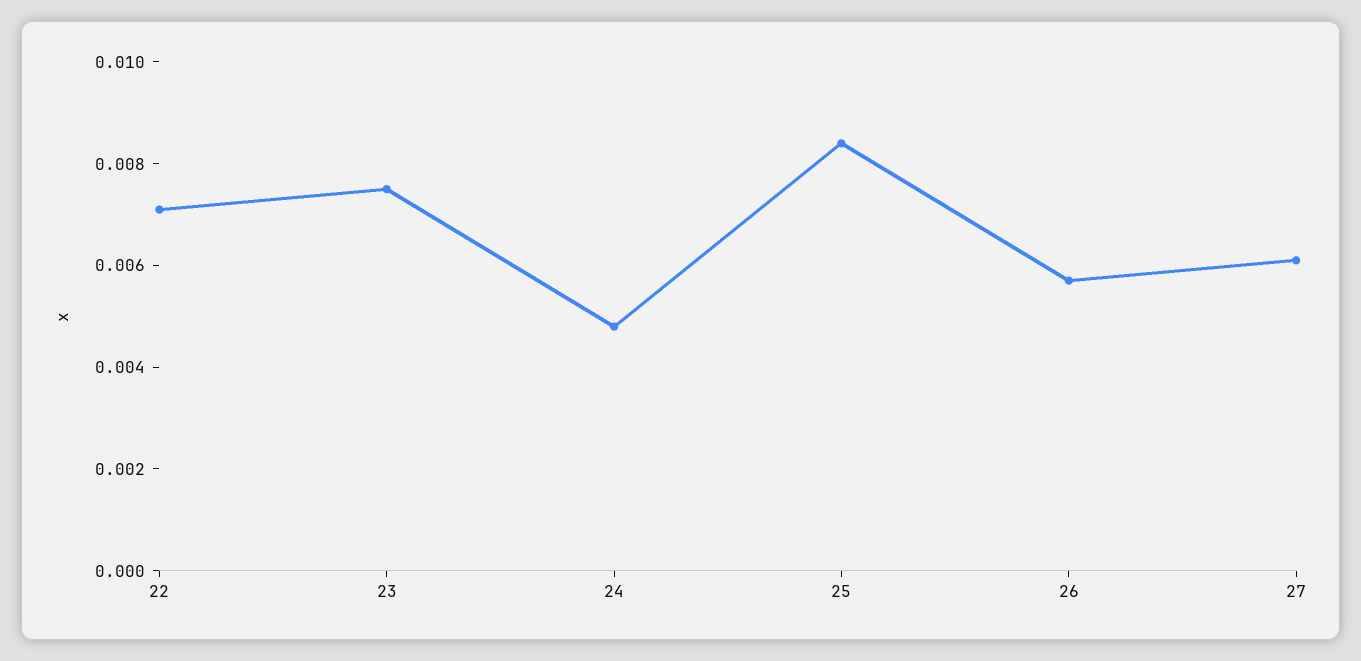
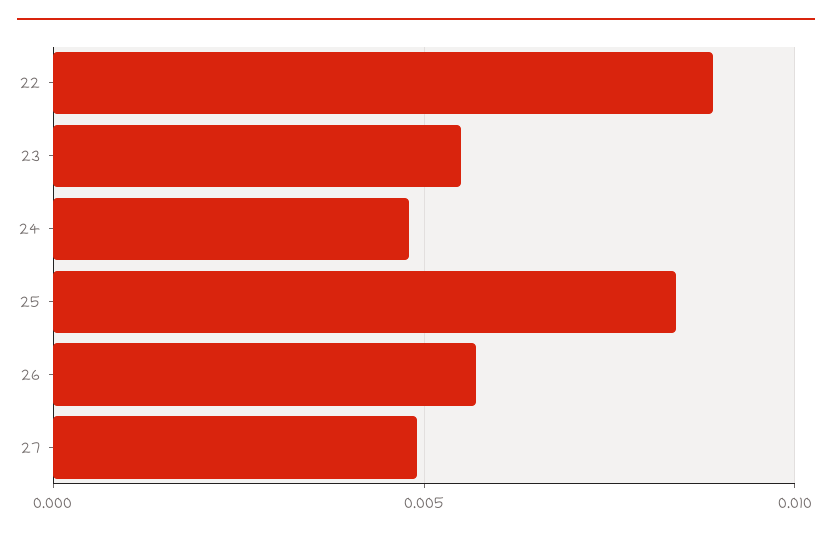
  {
-   "22": 0.007,
+   "22": 0.009,
-   "23": 0.0075,
+   "23": 0.0055,
    "24": 0.005,
    "25": 0.0085,
    "26": 0.0055,
-   "27": 0.006
+   "27": 0.005
  }

